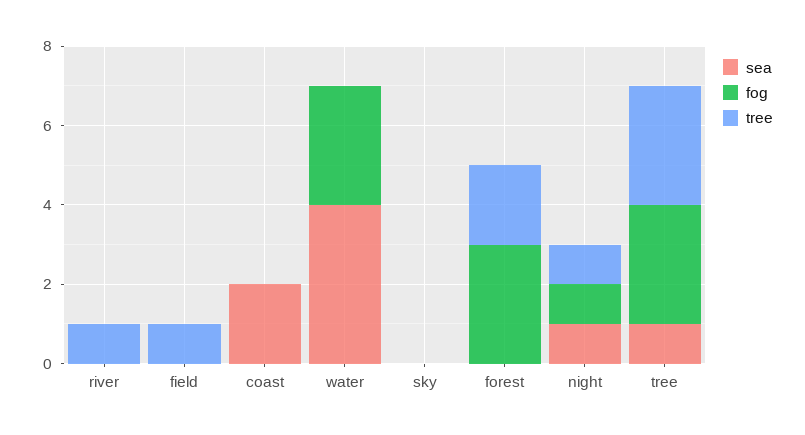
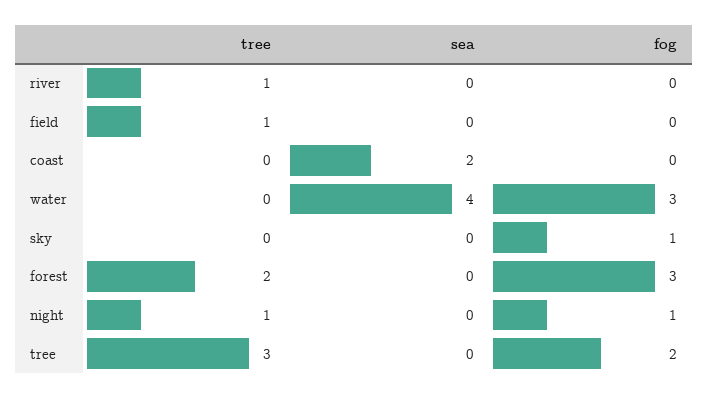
  {
    "sea": {
      "river": 0,
      "field": 0,
      "coast": 2,
      "water": 4,
      "sky": 0,
      "forest": 0,
-     "night": 1,
+     "night": 0,
-     "tree": 1
+     "tree": 0
    },
    "fog": {
      "river": 0,
      "field": 0,
      "coast": 0,
      "water": 3,
-     "sky": 0,
+     "sky": 1,
      "forest": 3,
      "night": 1,
-     "tree": 3
+     "tree": 2
    },
    "tree": {
      "river": 1,
      "field": 1,
      "coast": 0,
      "water": 0,
      "sky": 0,
      "forest": 2,
      "night": 1,
      "tree": 3
    }
  }

